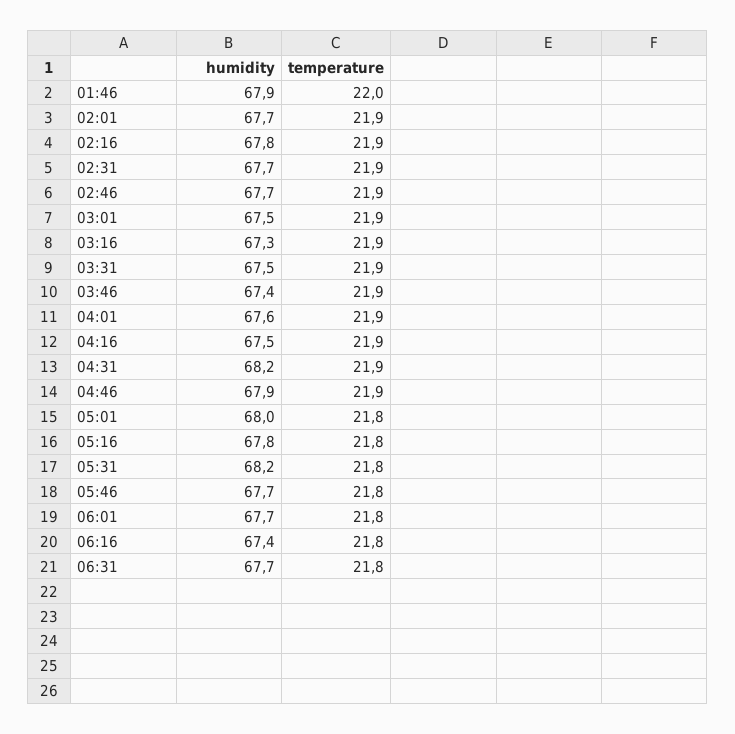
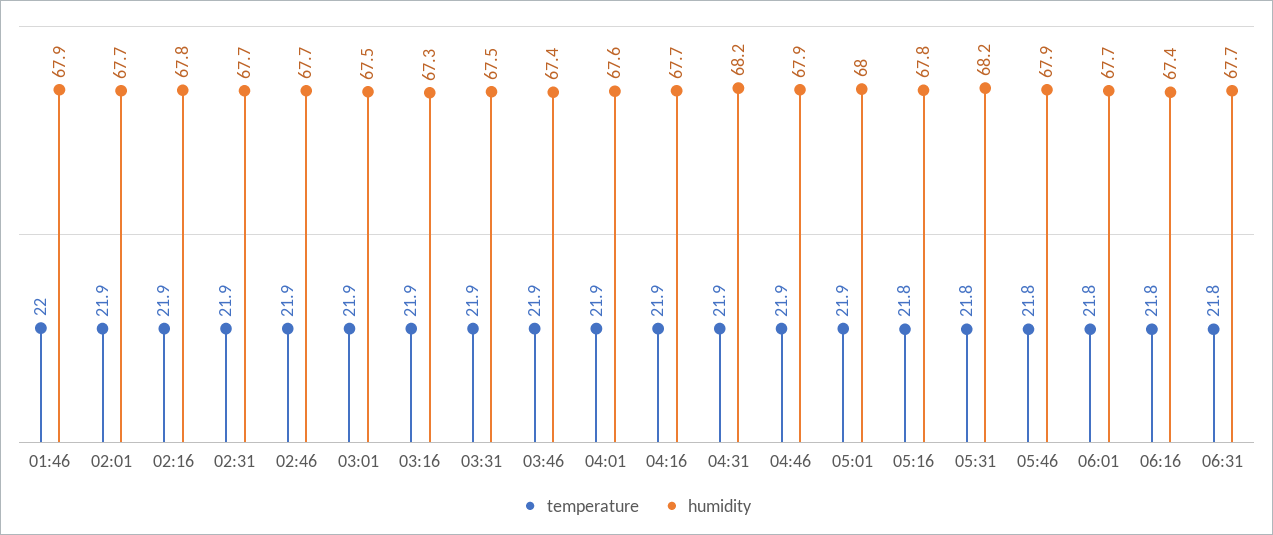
  {
    "humidity": {
      "01:46": 67.9,
      "02:01": 67.7,
      "02:16": 67.8,
      "02:31": 67.7,
      "02:46": 67.7,
      "03:01": 67.5,
      "03:16": 67.3,
      "03:31": 67.5,
      "03:46": 67.4,
      "04:01": 67.6,
-     "04:16": 67.5,
+     "04:16": 67.7,
      "04:31": 68.2,
      "04:46": 67.9,
      "05:01": 68,
      "05:16": 67.8,
      "05:31": 68.2,
-     "05:46": 67.7,
+     "05:46": 67.9,
      "06:01": 67.7,
      "06:16": 67.4,
      "06:31": 67.7
    },
    "temperature": {
      "01:46": 22,
      "02:01": 21.9,
      "02:16": 21.9,
      "02:31": 21.9,
      "02:46": 21.9,
      "03:01": 21.9,
      "03:16": 21.9,
      "03:31": 21.9,
      "03:46": 21.9,
      "04:01": 21.9,
      "04:16": 21.9,
      "04:31": 21.9,
      "04:46": 21.9,
-     "05:01": 21.8,
+     "05:01": 21.9,
      "05:16": 21.8,
      "05:31": 21.8,
      "05:46": 21.8,
      "06:01": 21.8,
      "06:16": 21.8,
      "06:31": 21.8
    }
  }

